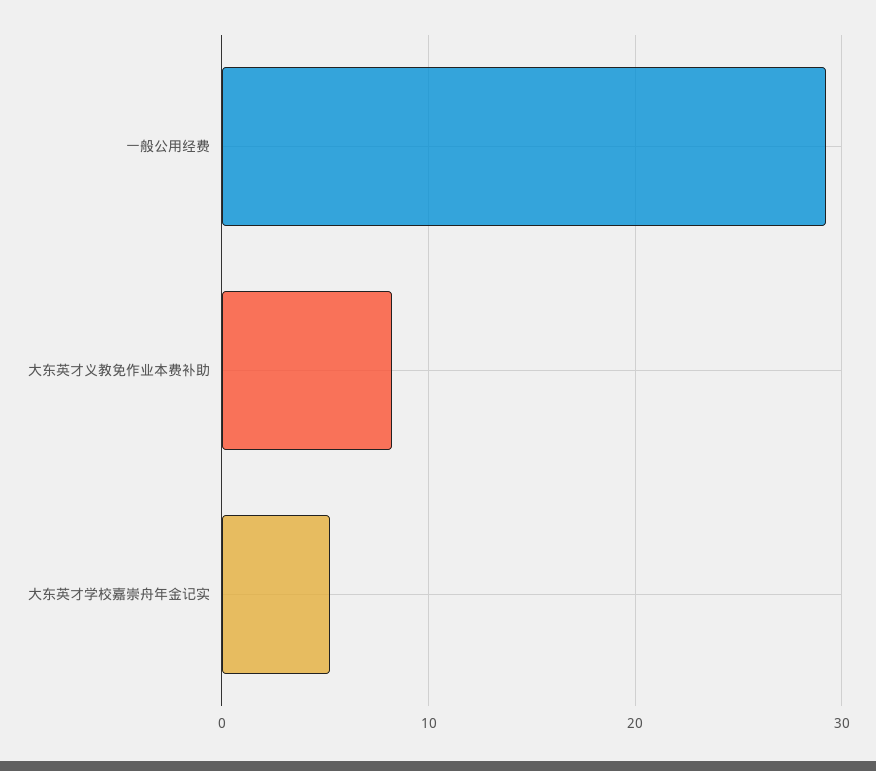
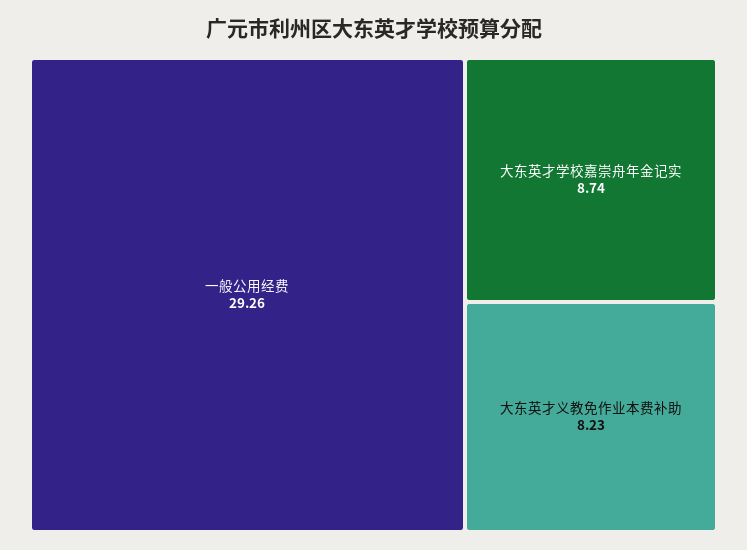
  {
    "一般公用经费": 29.26,
    "大东英才义教免作业本费补助": 8.23,
-   "大东英才学校嘉崇舟年金记实": 5
+   "大东英才学校嘉崇舟年金记实": 8.74
  }

